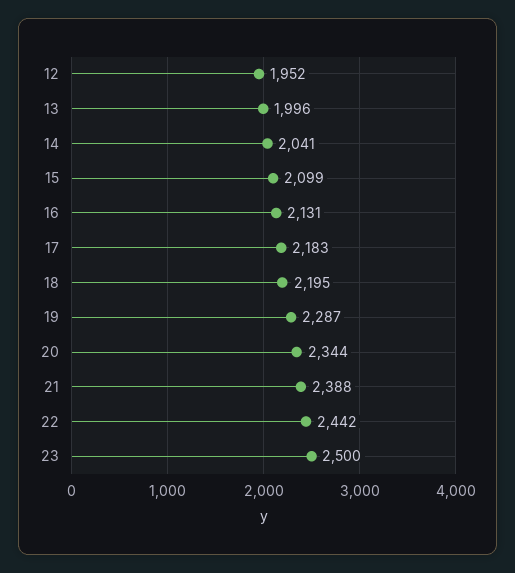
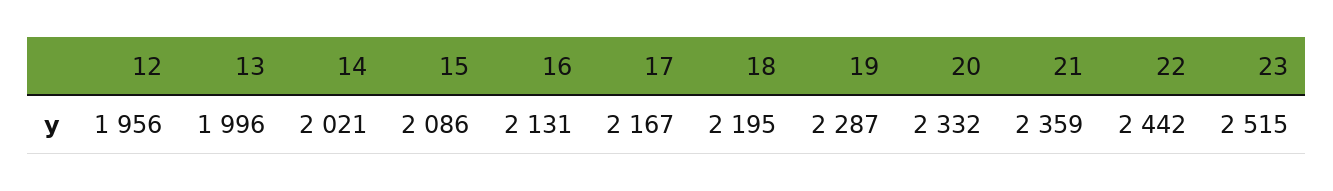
  {
-   "12": 1952,
+   "12": 1956,
    "13": 1996,
-   "14": 2041,
+   "14": 2021,
-   "15": 2099,
+   "15": 2086,
    "16": 2131,
-   "17": 2183,
+   "17": 2167,
    "18": 2195,
    "19": 2287,
-   "20": 2344,
+   "20": 2332,
-   "21": 2388,
+   "21": 2359,
    "22": 2442,
-   "23": 2500
+   "23": 2515
  }

